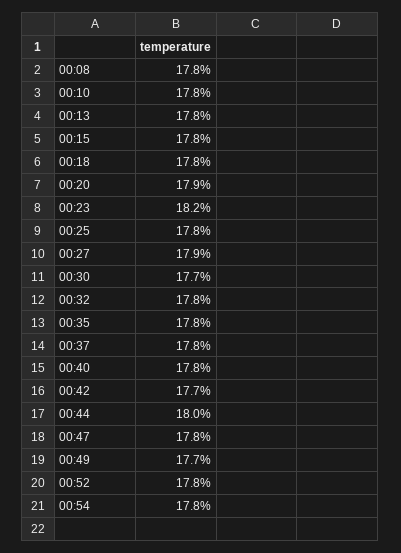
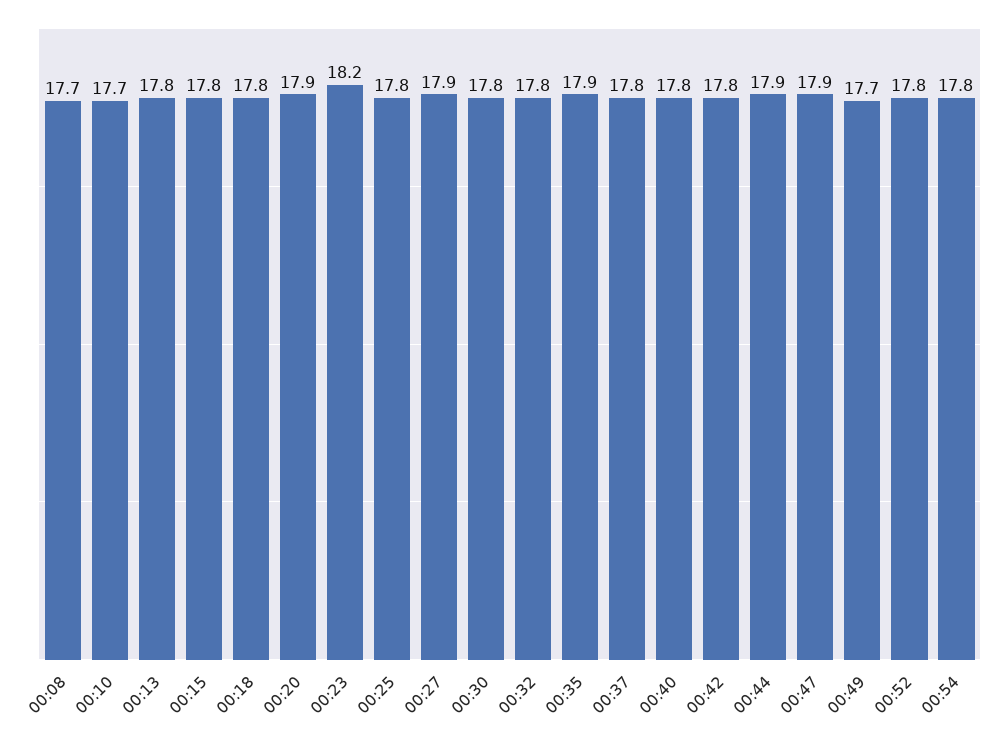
  {
-   "00:08": 17.8,
+   "00:08": 17.7,
-   "00:10": 17.8,
+   "00:10": 17.7,
    "00:13": 17.8,
    "00:15": 17.8,
    "00:18": 17.8,
    "00:20": 17.9,
    "00:23": 18.2,
    "00:25": 17.8,
    "00:27": 17.9,
-   "00:30": 17.7,
+   "00:30": 17.8,
    "00:32": 17.8,
-   "00:35": 17.8,
+   "00:35": 17.9,
    "00:37": 17.8,
    "00:40": 17.8,
-   "00:42": 17.7,
+   "00:42": 17.8,
-   "00:44": 18,
+   "00:44": 17.9,
-   "00:47": 17.8,
+   "00:47": 17.9,
    "00:49": 17.7,
    "00:52": 17.8,
    "00:54": 17.8
  }

